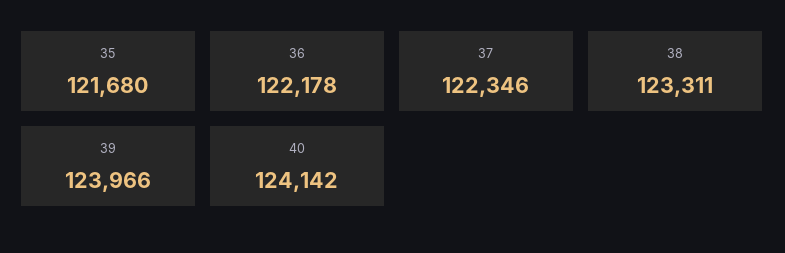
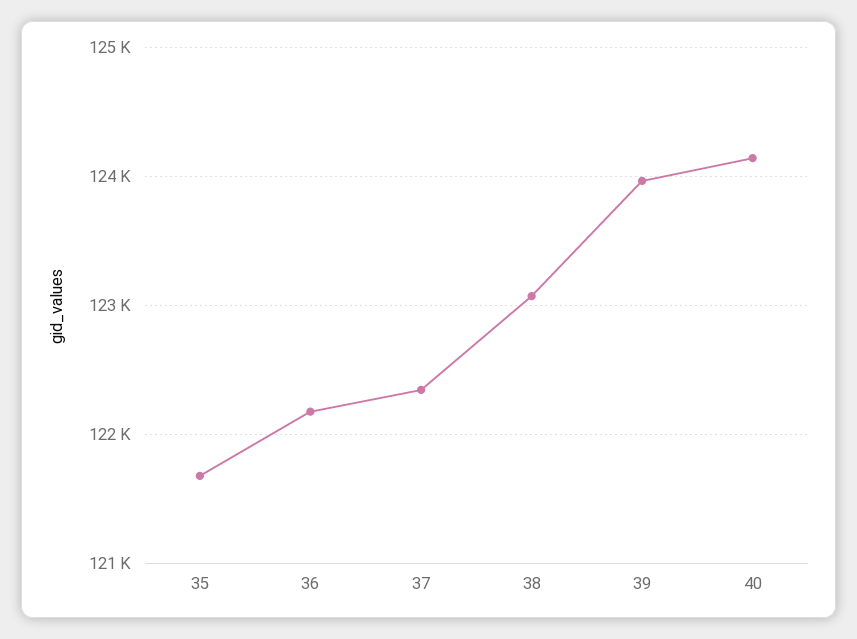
  {
    "35": 121680,
    "36": 122178,
    "37": 122346,
-   "38": 123311,
+   "38": 123100,
    "39": 123966,
    "40": 124142
  }

